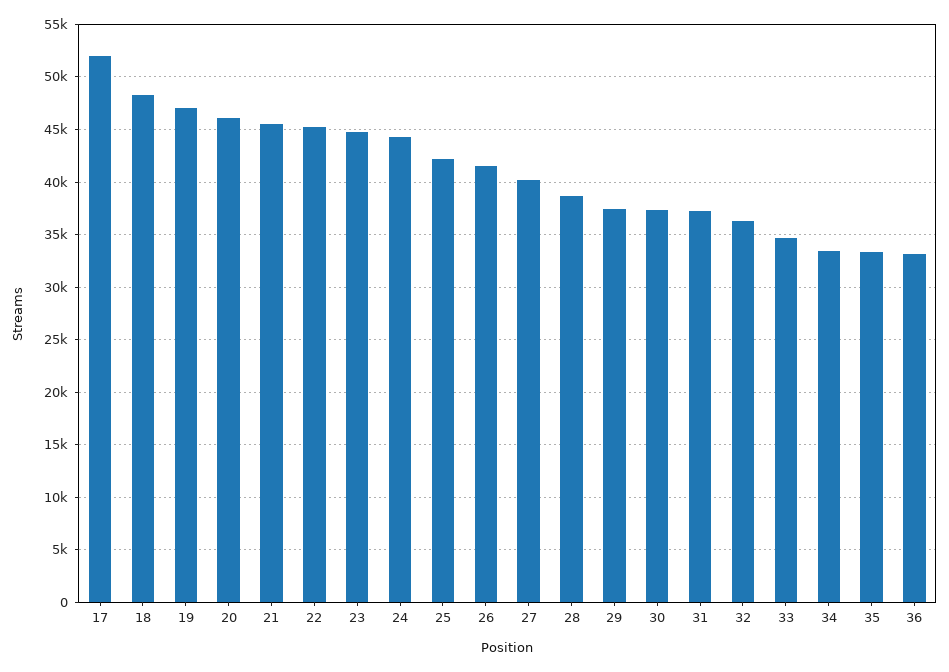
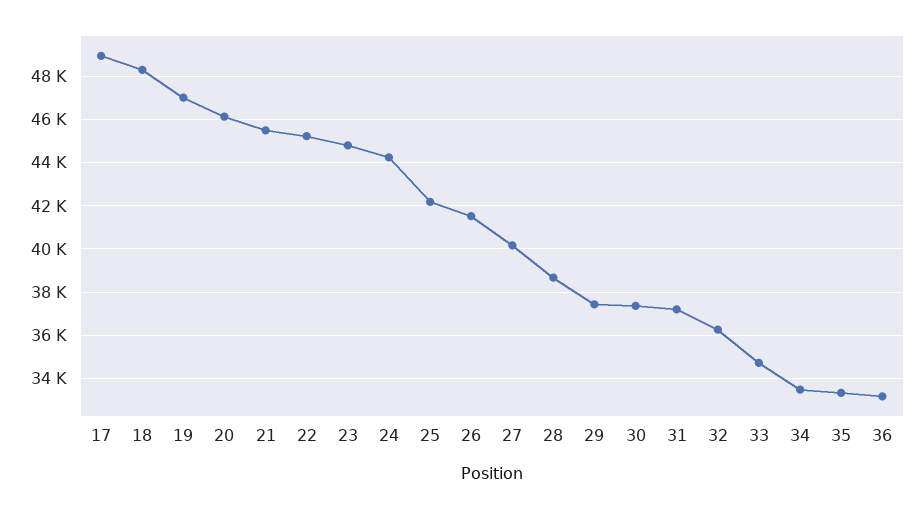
  {
-   "17": 52000,
+   "17": 49000,
    "18": 48500,
    "19": 47000,
    "20": 46000,
    "21": 45500,
    "22": 45000,
    "23": 45000,
    "24": 44500,
    "25": 42000,
    "26": 41500,
    "27": 40000,
    "28": 38500,
    "29": 37500,
    "30": 37500,
    "31": 37000,
    "32": 36500,
    "33": 34500,
    "34": 33500,
    "35": 33500,
    "36": 33000
  }

